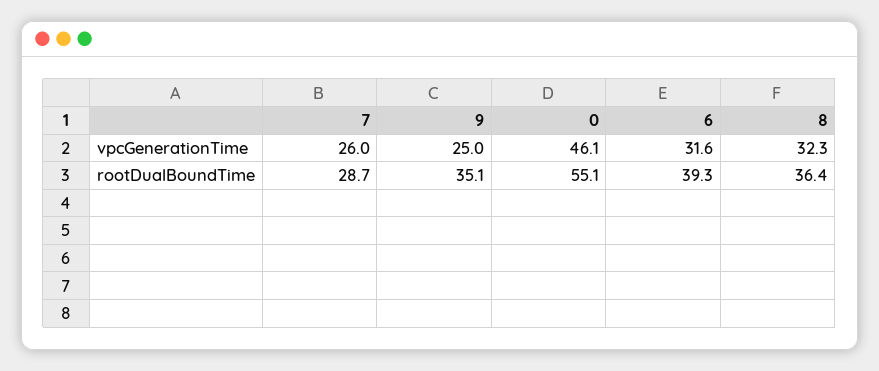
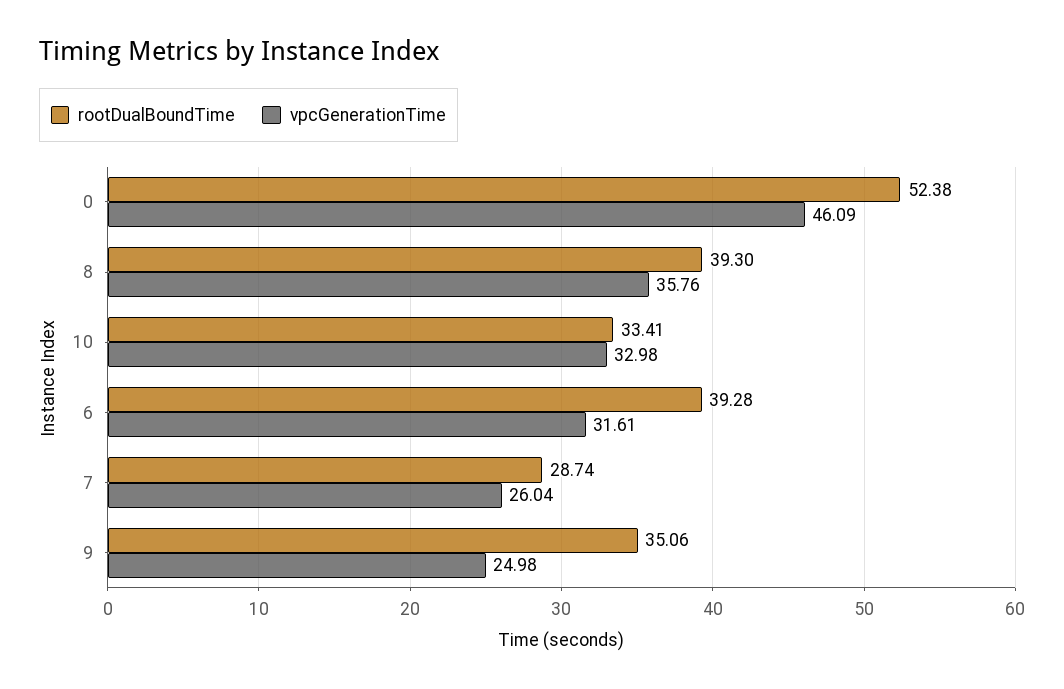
  {
    "vpcGenerationTime": {
      "7": 26.04,
      "9": 24.98,
      "0": 46.09,
      "6": 31.61,
-     "8": 32.3
+     "8": 35.76,
+     "10": 32.98
    },
    "rootDualBoundTime": {
      "7": 28.74,
      "9": 35.06,
-     "0": 55.1,
+     "0": 52.38,
      "6": 39.28,
-     "8": 36.4
+     "8": 39.3,
+     "10": 33.41
    }
  }

